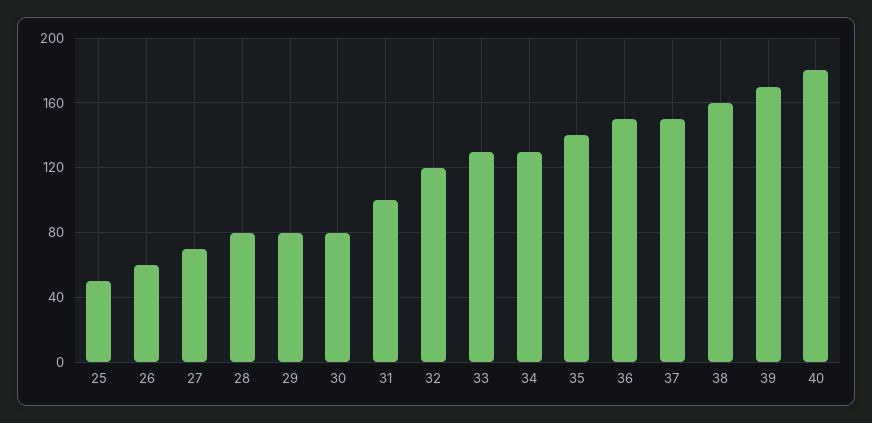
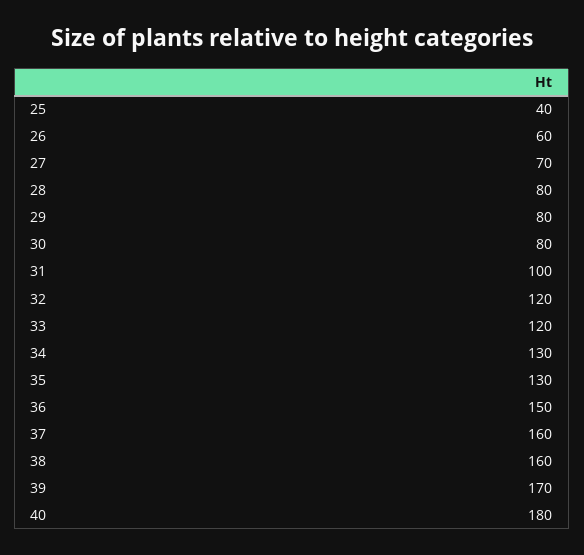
  {
-   "25": 50,
+   "25": 40,
    "26": 60,
    "27": 70,
    "28": 80,
    "29": 80,
    "30": 80,
    "31": 100,
    "32": 120,
-   "33": 130,
+   "33": 120,
    "34": 130,
-   "35": 140,
+   "35": 130,
    "36": 150,
-   "37": 150,
+   "37": 160,
    "38": 160,
    "39": 170,
    "40": 180
  }

